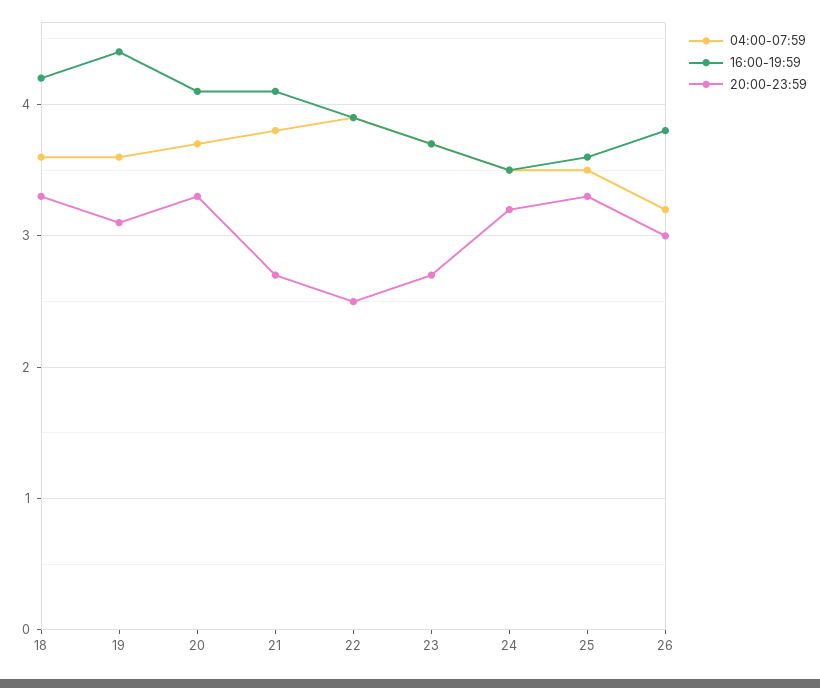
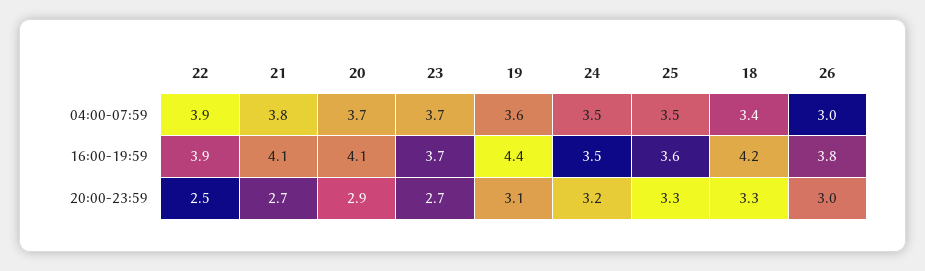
  {
    "04:00-07:59": {
-     "18": 3.6,
+     "18": 3.4,
      "19": 3.6,
      "20": 3.7,
      "21": 3.8,
      "22": 3.9,
      "23": 3.7,
      "24": 3.5,
      "25": 3.5,
-     "26": 3.2
+     "26": 3
    },
    "16:00-19:59": {
      "18": 4.2,
      "19": 4.4,
      "20": 4.1,
      "21": 4.1,
      "22": 3.9,
      "23": 3.7,
      "24": 3.5,
      "25": 3.6,
      "26": 3.8
    },
    "20:00-23:59": {
      "18": 3.3,
      "19": 3.1,
-     "20": 3.3,
+     "20": 2.9,
      "21": 2.7,
      "22": 2.5,
      "23": 2.7,
      "24": 3.2,
      "25": 3.3,
      "26": 3
    }
  }

